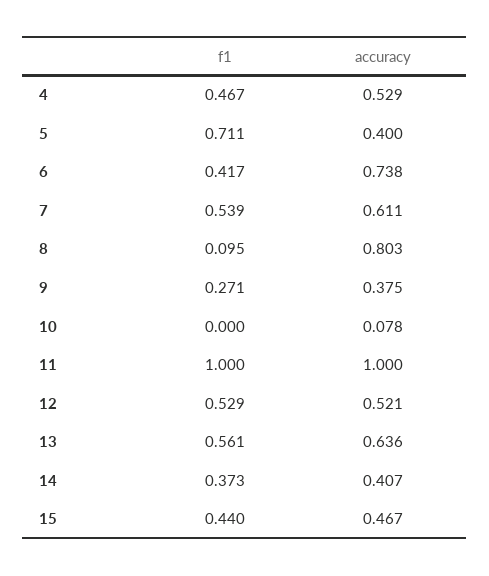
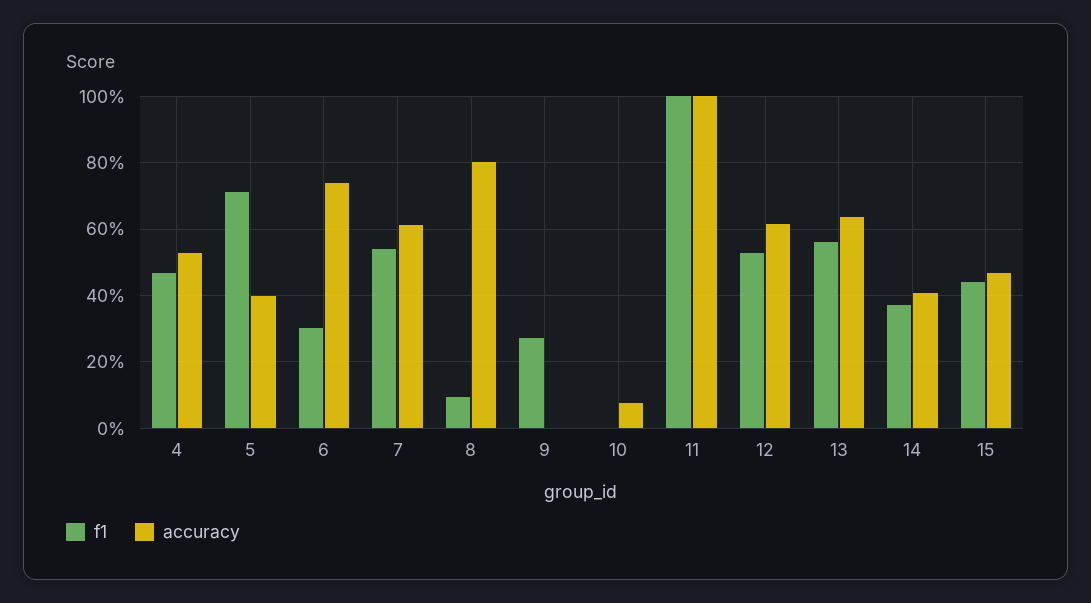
  {
    "f1": {
      "4": 0.467,
      "5": 0.711,
-     "6": 0.417,
+     "6": 0.3,
      "7": 0.539,
      "8": 0.095,
      "9": 0.271,
      "10": 0,
      "11": 1,
      "12": 0.529,
      "13": 0.561,
      "14": 0.373,
      "15": 0.44
    },
    "accuracy": {
      "4": 0.529,
      "5": 0.4,
      "6": 0.738,
      "7": 0.611,
      "8": 0.803,
-     "9": 0.375,
+     "9": 0,
      "10": 0.078,
      "11": 1,
-     "12": 0.521,
+     "12": 0.62,
      "13": 0.636,
      "14": 0.407,
      "15": 0.467
    }
  }

